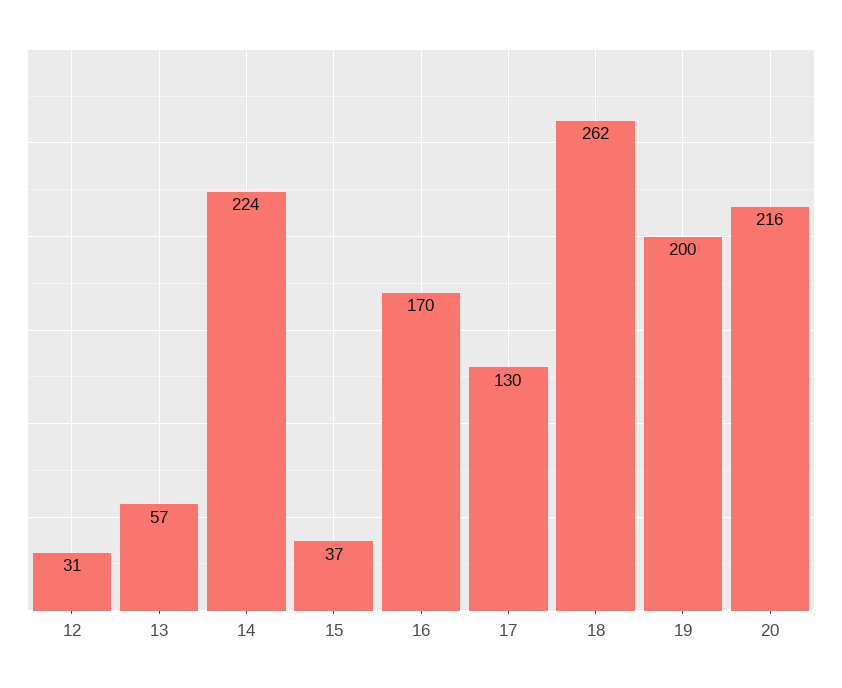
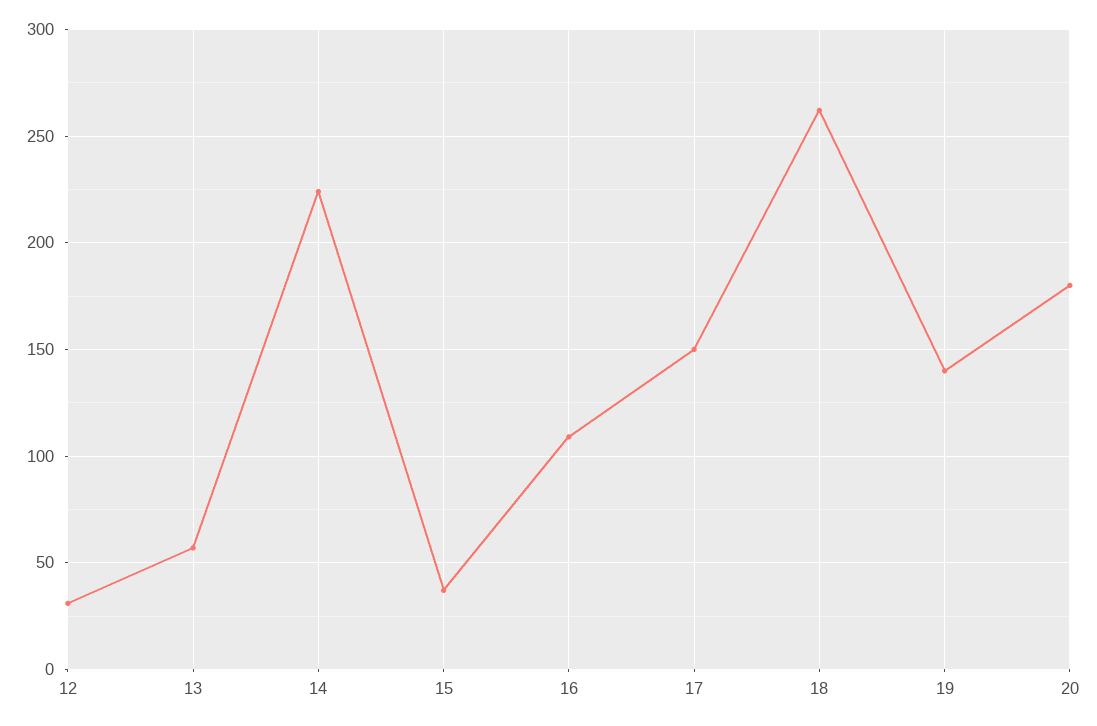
  {
    "12": 31,
    "13": 57,
    "14": 224,
    "15": 37,
-   "16": 170,
+   "16": 110,
-   "17": 130,
+   "17": 150,
    "18": 262,
-   "19": 200,
+   "19": 140,
-   "20": 216
+   "20": 180
  }

